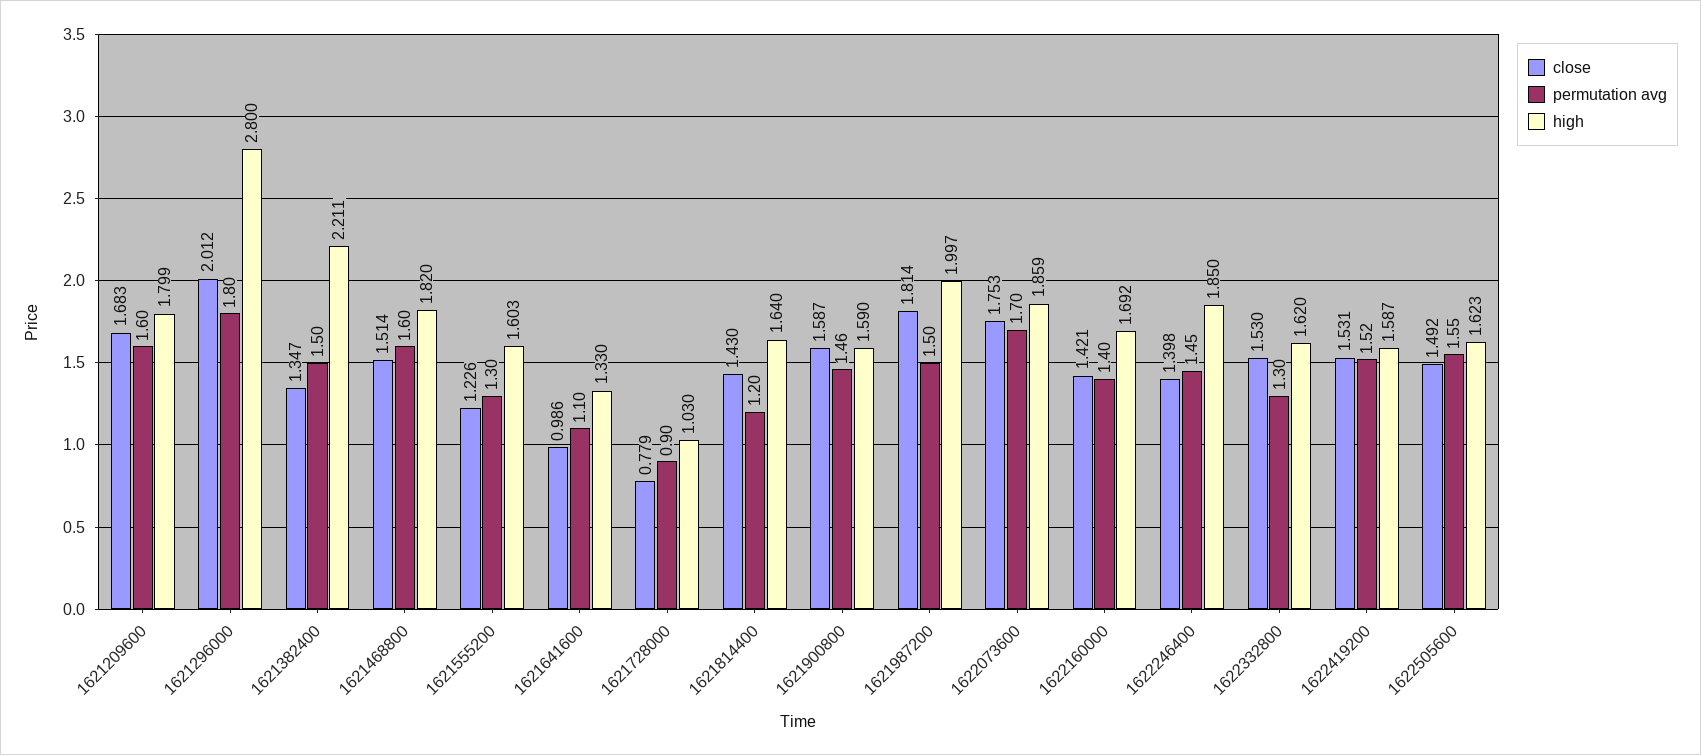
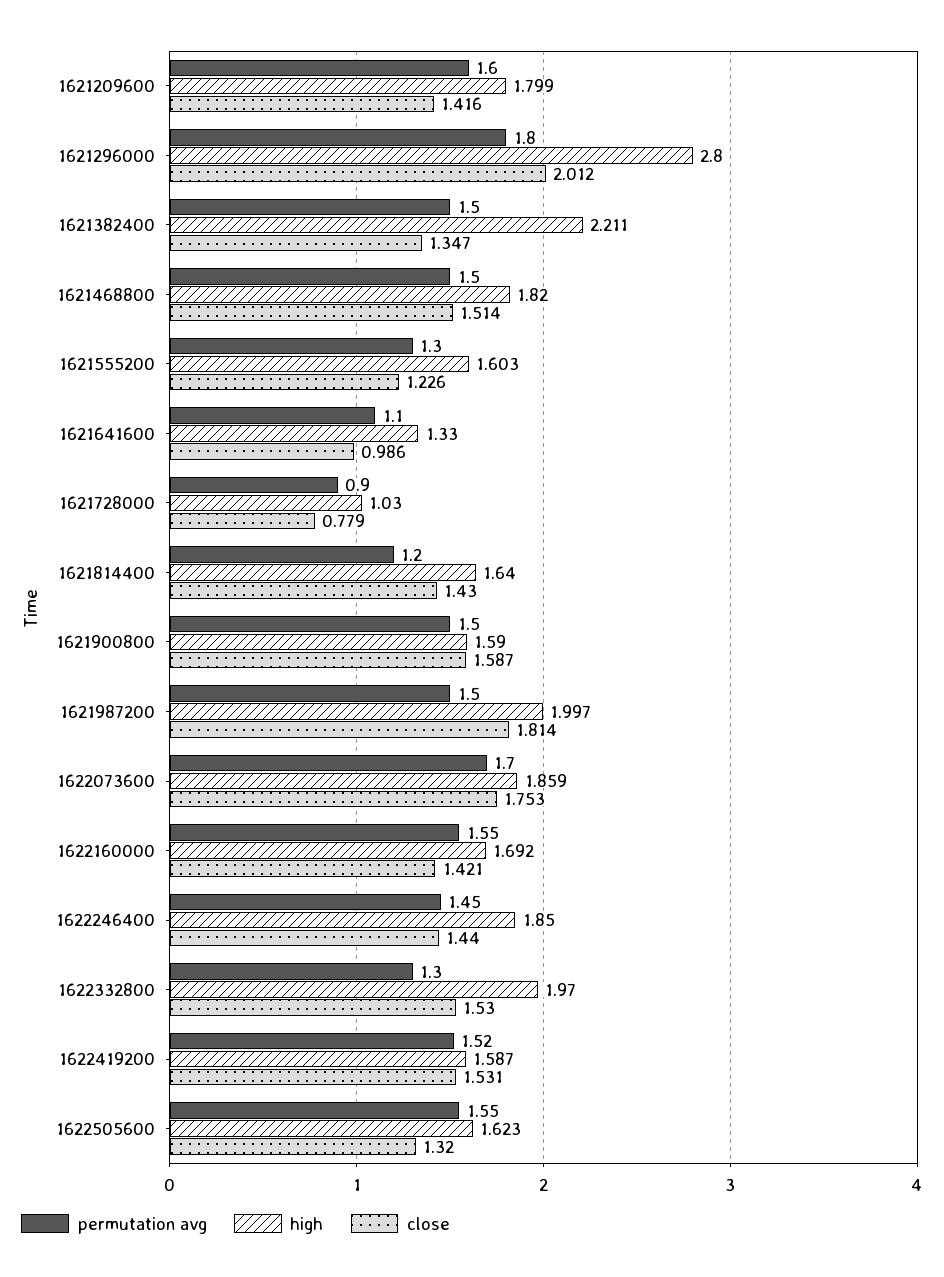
  {
    "close": {
-     "1621209600": 1.683,
+     "1621209600": 1.416,
      "1621296000": 2.012,
      "1621382400": 1.347,
      "1621468800": 1.514,
      "1621555200": 1.226,
      "1621641600": 0.986,
      "1621728000": 0.779,
      "1621814400": 1.43,
      "1621900800": 1.587,
      "1621987200": 1.814,
      "1622073600": 1.753,
      "1622160000": 1.421,
-     "1622246400": 1.398,
+     "1622246400": 1.44,
      "1622332800": 1.53,
      "1622419200": 1.531,
-     "1622505600": 1.492
+     "1622505600": 1.32
    },
    "permutation avg": {
      "1621209600": 1.6,
      "1621296000": 1.8,
      "1621382400": 1.5,
-     "1621468800": 1.6,
+     "1621468800": 1.5,
      "1621555200": 1.3,
      "1621641600": 1.1,
      "1621728000": 0.9,
      "1621814400": 1.2,
-     "1621900800": 1.46,
+     "1621900800": 1.5,
      "1621987200": 1.5,
      "1622073600": 1.7,
-     "1622160000": 1.4,
+     "1622160000": 1.55,
      "1622246400": 1.45,
      "1622332800": 1.3,
      "1622419200": 1.52,
      "1622505600": 1.55
    },
    "high": {
      "1621209600": 1.799,
      "1621296000": 2.8,
      "1621382400": 2.211,
      "1621468800": 1.82,
      "1621555200": 1.603,
      "1621641600": 1.33,
      "1621728000": 1.03,
      "1621814400": 1.64,
      "1621900800": 1.59,
      "1621987200": 1.997,
      "1622073600": 1.859,
      "1622160000": 1.692,
      "1622246400": 1.85,
-     "1622332800": 1.62,
+     "1622332800": 1.97,
      "1622419200": 1.587,
      "1622505600": 1.623
    }
  }

